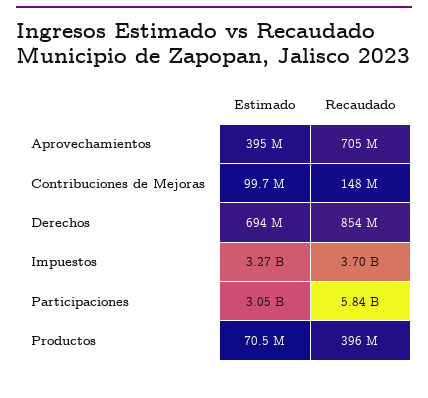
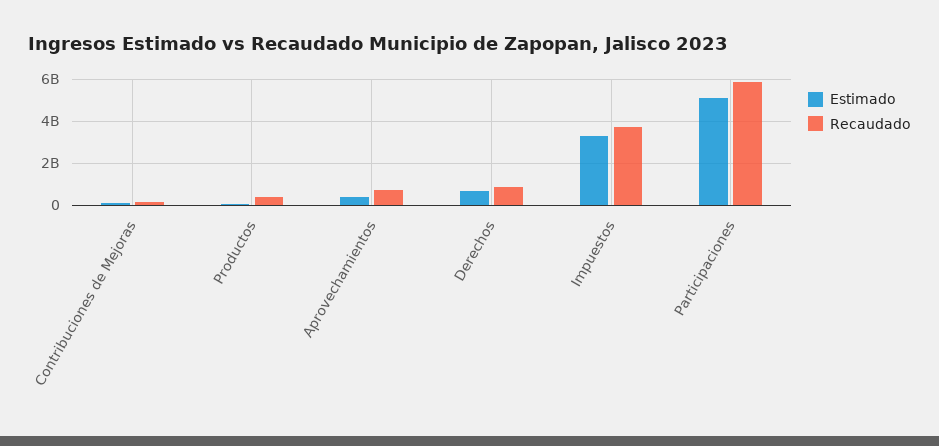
  {
    "Estimado": {
      "Aprovechamientos": 395000000,
      "Contribuciones de Mejoras": 99700000,
      "Derechos": 694000000,
      "Impuestos": 3270000000,
-     "Participaciones": 3050000000,
+     "Participaciones": 5000000000,
      "Productos": 70500000
    },
    "Recaudado": {
      "Aprovechamientos": 705000000,
      "Contribuciones de Mejoras": 148000000,
      "Derechos": 854000000,
      "Impuestos": 3700000000,
      "Participaciones": 5840000000,
      "Productos": 396000000
    }
  }

